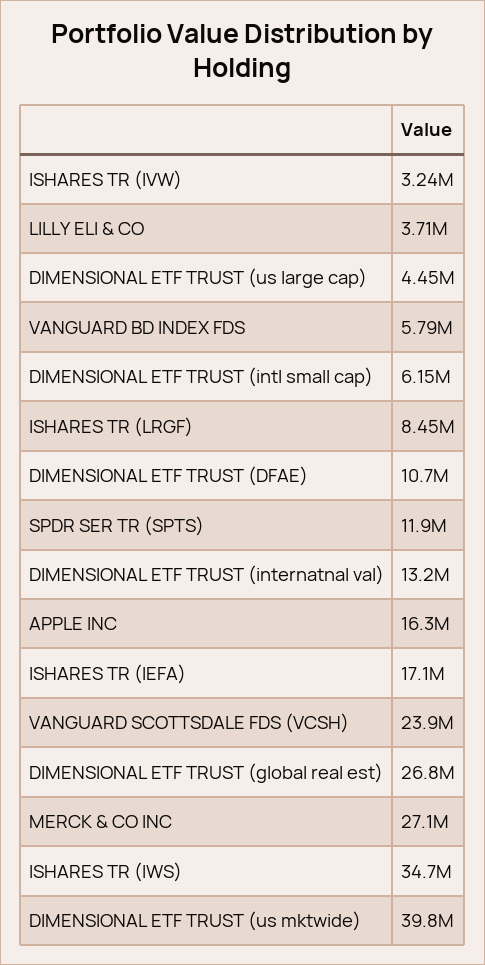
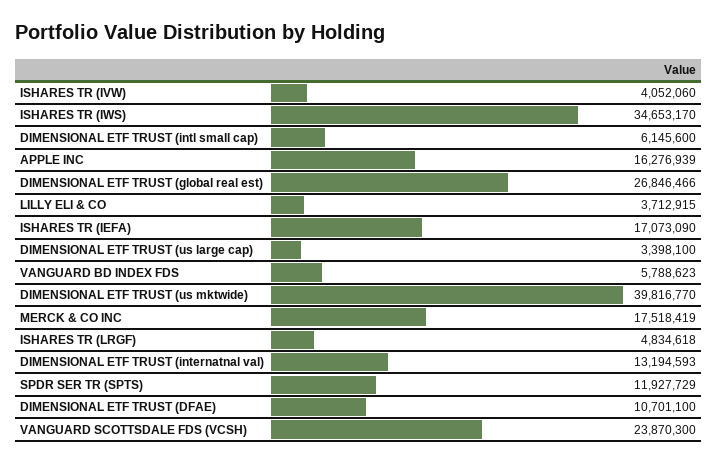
  {
-   "ISHARES TR (IVW)": 3240000,
+   "ISHARES TR (IVW)": 4052060,
    "LILLY ELI & CO": 3712915,
-   "DIMENSIONAL ETF TRUST (us large cap)": 4450000,
+   "DIMENSIONAL ETF TRUST (us large cap)": 3398100,
    "VANGUARD BD INDEX FDS": 5788623,
    "DIMENSIONAL ETF TRUST (intl small cap)": 6145600,
-   "ISHARES TR (LRGF)": 8450000,
+   "ISHARES TR (LRGF)": 4834618,
    "DIMENSIONAL ETF TRUST (DFAE)": 10701100,
    "SPDR SER TR (SPTS)": 11927729,
    "DIMENSIONAL ETF TRUST (internatnal val)": 13194593,
    "APPLE INC": 16276939,
    "ISHARES TR (IEFA)": 17073090,
    "VANGUARD SCOTTSDALE FDS (VCSH)": 23870300,
    "DIMENSIONAL ETF TRUST (global real est)": 26846466,
-   "MERCK & CO INC": 27100000,
+   "MERCK & CO INC": 17518419,
    "ISHARES TR (IWS)": 34653170,
    "DIMENSIONAL ETF TRUST (us mktwide)": 39816770
  }

